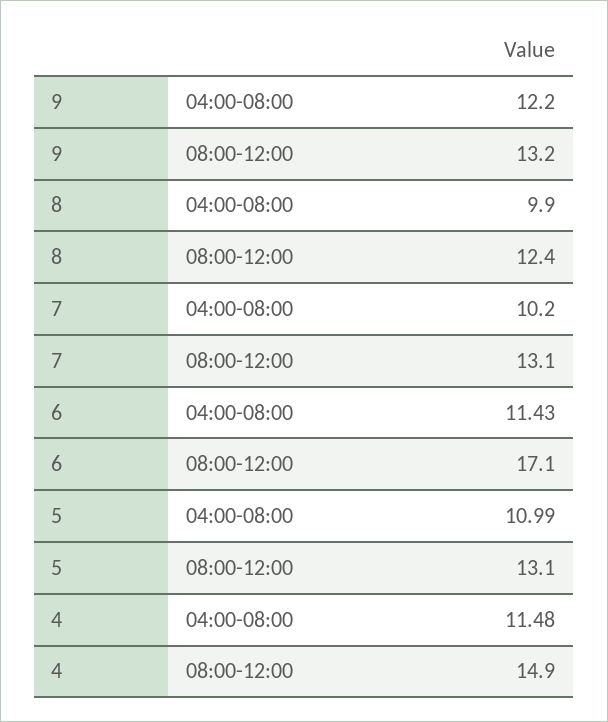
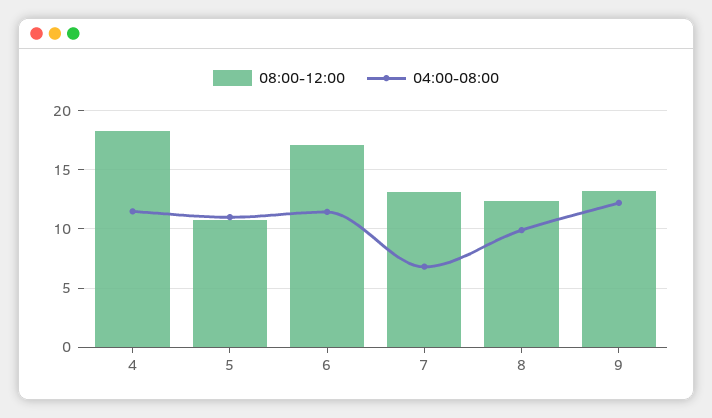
  {
    "04:00-08:00": {
      "9": 12.2,
      "8": 9.9,
-     "7": 10.2,
+     "7": 7,
      "6": 11.43,
      "5": 10.99,
      "4": 11.48
    },
    "08:00-12:00": {
      "9": 13.2,
      "8": 12.4,
      "7": 13.1,
      "6": 17.1,
-     "5": 13.1,
+     "5": 11,
-     "4": 14.9
+     "4": 18
    }
  }

